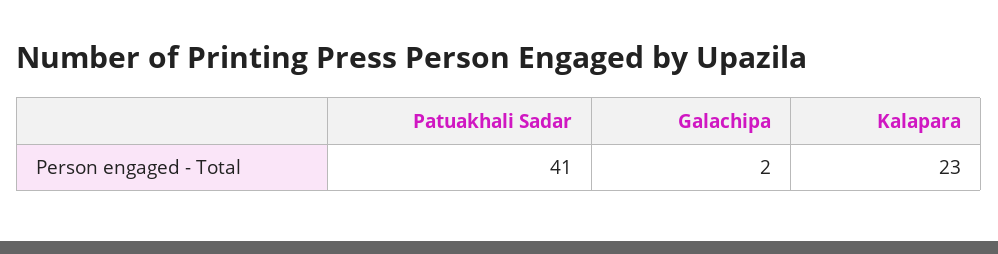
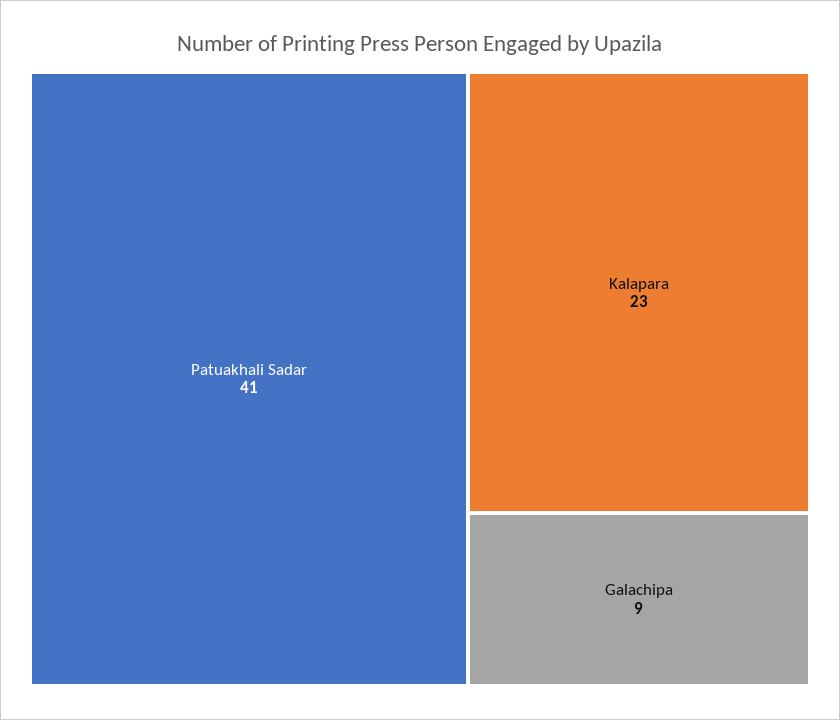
  {
    "Patuakhali Sadar": 41,
-   "Galachipa": 2,
+   "Galachipa": 9,
    "Kalapara": 23
  }

